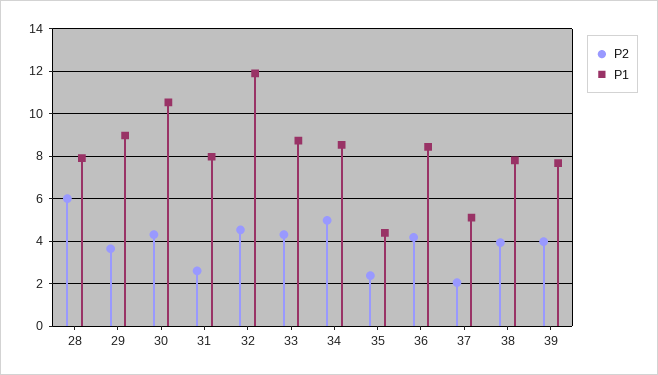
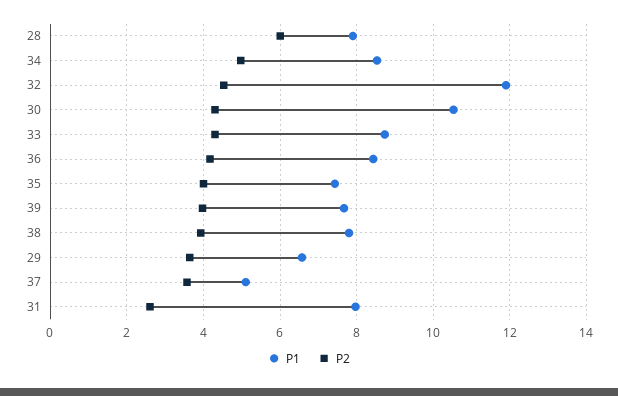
  {
    "P2": {
      "28": 6,
      "29": 3.6,
      "30": 4.4,
      "31": 2.6,
      "32": 4.6,
      "33": 4.4,
      "34": 5,
-     "35": 2.5,
+     "35": 4,
      "36": 4.2,
-     "37": 2,
+     "37": 3.6,
      "38": 4,
      "39": 4
    },
    "P1": {
      "28": 8,
-     "29": 9,
+     "29": 6.6,
      "30": 10.6,
      "31": 8,
      "32": 12,
      "33": 8.8,
      "34": 8.6,
-     "35": 4.5,
+     "35": 7.4,
      "36": 8.4,
      "37": 5.2,
      "38": 7.8,
      "39": 7.6
    }
  }

